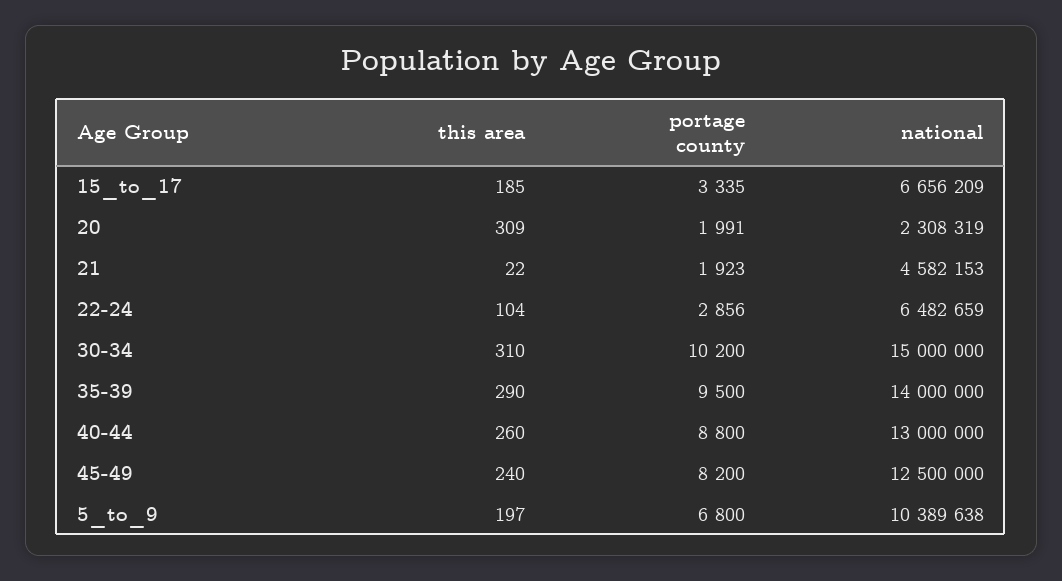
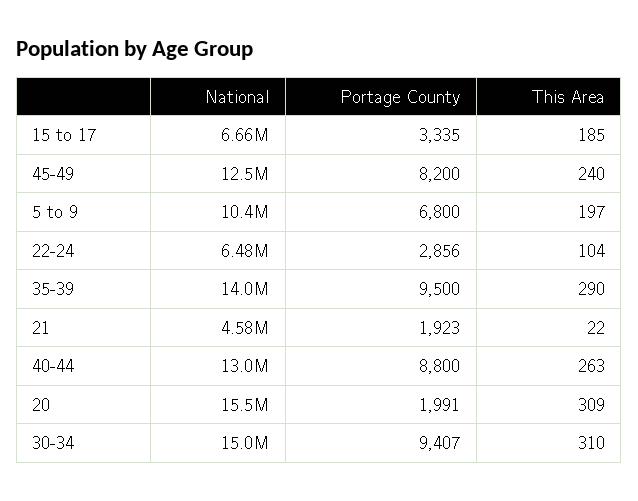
  {
    "this area": {
      "15_to_17": 185,
      "20": 309,
      "21": 22,
      "22-24": 104,
      "30-34": 310,
      "35-39": 290,
-     "40-44": 260,
+     "40-44": 263,
      "45-49": 240,
      "5_to_9": 197
    },
    "portage county": {
      "15_to_17": 3335,
      "20": 1991,
      "21": 1923,
      "22-24": 2856,
-     "30-34": 10200,
+     "30-34": 9407,
      "35-39": 9500,
      "40-44": 8800,
      "45-49": 8200,
      "5_to_9": 6800
    },
    "national": {
      "15_to_17": 6656209,
-     "20": 2308319,
+     "20": 15500000,
      "21": 4582153,
      "22-24": 6482659,
      "30-34": 15000000,
      "35-39": 14000000,
      "40-44": 13000000,
      "45-49": 12500000,
      "5_to_9": 10389638
    }
  }

